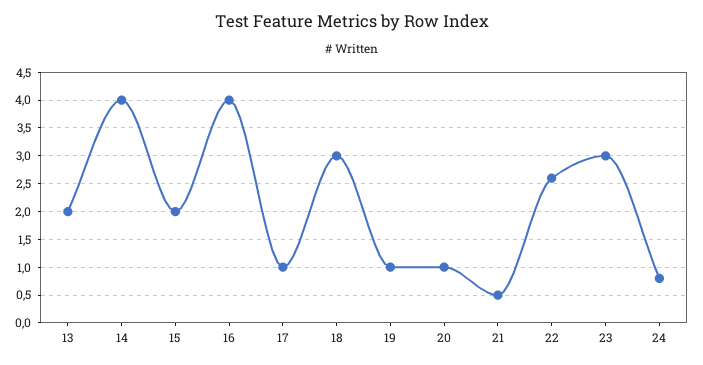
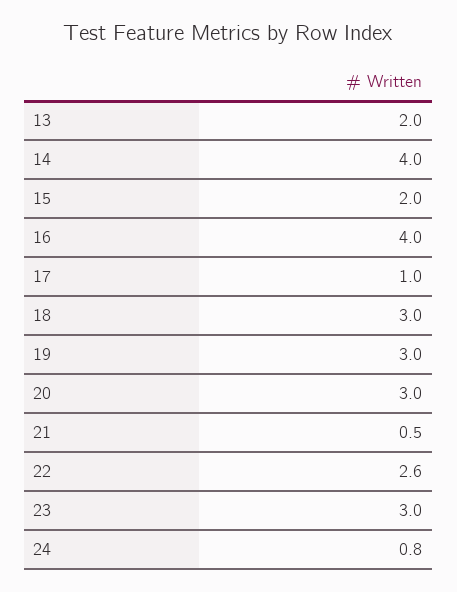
  {
    "13": 2,
    "14": 4,
    "15": 2,
    "16": 4,
    "17": 1,
    "18": 3,
-   "19": 1,
+   "19": 3,
-   "20": 1,
+   "20": 3,
    "21": 0.5,
    "22": 2.6,
    "23": 3,
    "24": 0.8
  }

